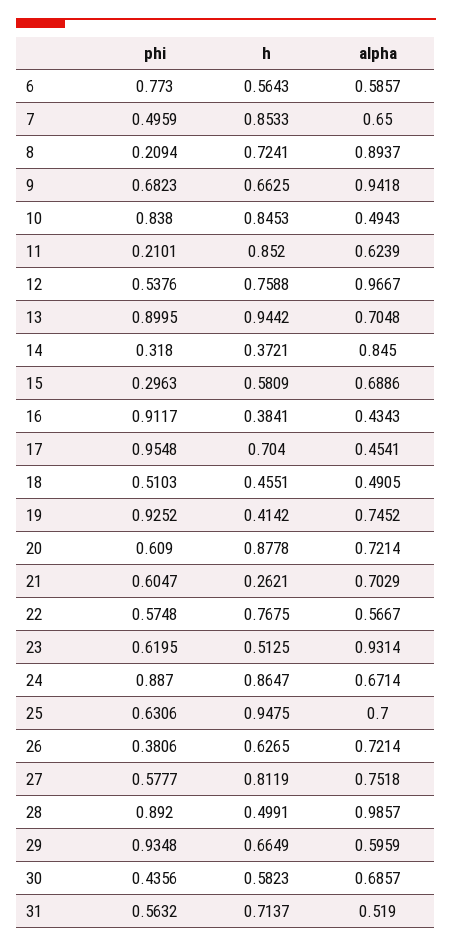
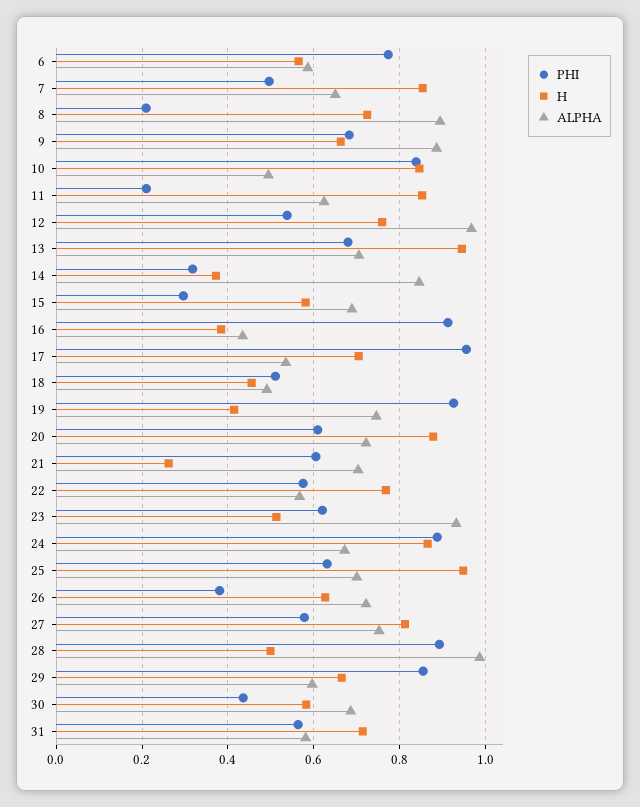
  {
    "phi": {
      "6": 0.773,
      "7": 0.4959,
      "8": 0.2094,
      "9": 0.6823,
      "10": 0.838,
      "11": 0.2101,
      "12": 0.5376,
-     "13": 0.8995,
+     "13": 0.68,
      "14": 0.318,
      "15": 0.2963,
      "16": 0.9117,
      "17": 0.9548,
      "18": 0.5103,
      "19": 0.9252,
      "20": 0.609,
      "21": 0.6047,
      "22": 0.5748,
      "23": 0.6195,
      "24": 0.887,
      "25": 0.6306,
      "26": 0.3806,
      "27": 0.5777,
      "28": 0.892,
-     "29": 0.9348,
+     "29": 0.86,
      "30": 0.4356,
      "31": 0.5632
    },
    "h": {
      "6": 0.5643,
      "7": 0.8533,
      "8": 0.7241,
      "9": 0.6625,
      "10": 0.8453,
      "11": 0.852,
      "12": 0.7588,
      "13": 0.9442,
      "14": 0.3721,
      "15": 0.5809,
      "16": 0.3841,
      "17": 0.704,
      "18": 0.4551,
      "19": 0.4142,
      "20": 0.8778,
      "21": 0.2621,
      "22": 0.7675,
      "23": 0.5125,
      "24": 0.8647,
      "25": 0.9475,
      "26": 0.6265,
      "27": 0.8119,
      "28": 0.4991,
      "29": 0.6649,
      "30": 0.5823,
      "31": 0.7137
    },
    "alpha": {
      "6": 0.5857,
      "7": 0.65,
      "8": 0.8937,
-     "9": 0.9418,
+     "9": 0.88,
      "10": 0.4943,
      "11": 0.6239,
      "12": 0.9667,
      "13": 0.7048,
      "14": 0.845,
      "15": 0.6886,
      "16": 0.4343,
-     "17": 0.4541,
+     "17": 0.54,
      "18": 0.4905,
      "19": 0.7452,
      "20": 0.7214,
      "21": 0.7029,
      "22": 0.5667,
      "23": 0.9314,
      "24": 0.6714,
      "25": 0.7,
      "26": 0.7214,
      "27": 0.7518,
      "28": 0.9857,
      "29": 0.5959,
      "30": 0.6857,
-     "31": 0.519
+     "31": 0.58
    }
  }

